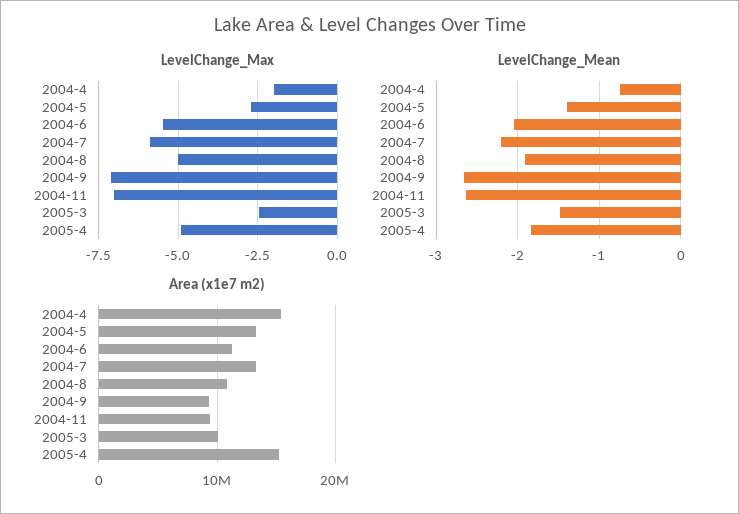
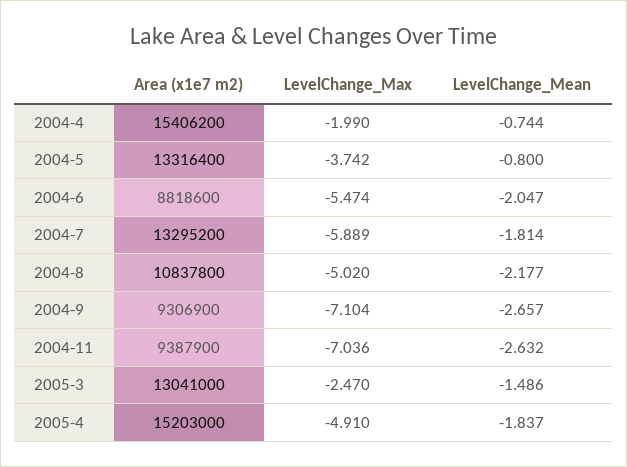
  {
    "LevelChange_Max": {
      "2004-4": -1.99,
-     "2004-5": -2.75,
+     "2004-5": -3.742,
      "2004-6": -5.474,
      "2004-7": -5.889,
      "2004-8": -5.02,
      "2004-9": -7.104,
      "2004-11": -7.036,
      "2005-3": -2.47,
      "2005-4": -4.91
    },
    "LevelChange_Mean": {
      "2004-4": -0.744,
-     "2004-5": -1.4,
+     "2004-5": -0.8,
      "2004-6": -2.047,
-     "2004-7": -2.2,
+     "2004-7": -1.814,
-     "2004-8": -1.9,
+     "2004-8": -2.177,
      "2004-9": -2.657,
      "2004-11": -2.632,
      "2005-3": -1.486,
      "2005-4": -1.837
    },
    "Area (x1e7 m2)": {
      "2004-4": 15406200,
      "2004-5": 13316400,
-     "2004-6": 11000000,
+     "2004-6": 8818600,
      "2004-7": 13295200,
      "2004-8": 10837800,
      "2004-9": 9306900,
      "2004-11": 9387900,
-     "2005-3": 10000000,
+     "2005-3": 13041000,
      "2005-4": 15203000
    }
  }

